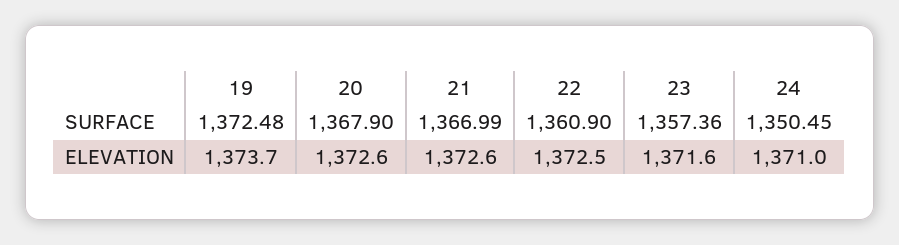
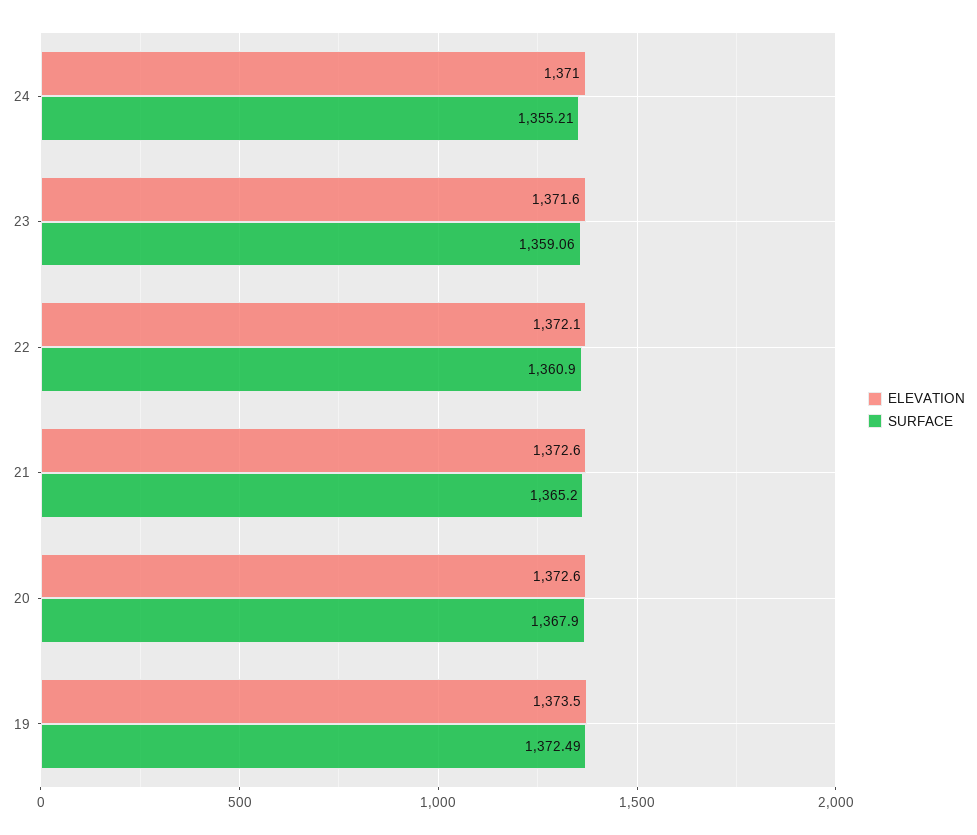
  {
    "SURFACE": {
-     "19": 1372.48,
+     "19": 1372.49,
      "20": 1367.9,
-     "21": 1366.99,
+     "21": 1365.2,
      "22": 1360.9,
-     "23": 1357.36,
+     "23": 1359.06,
-     "24": 1350.45
+     "24": 1355.21
    },
    "ELEVATION": {
-     "19": 1373.7,
+     "19": 1373.5,
      "20": 1372.6,
      "21": 1372.6,
-     "22": 1372.5,
+     "22": 1372.1,
      "23": 1371.6,
      "24": 1371
    }
  }

